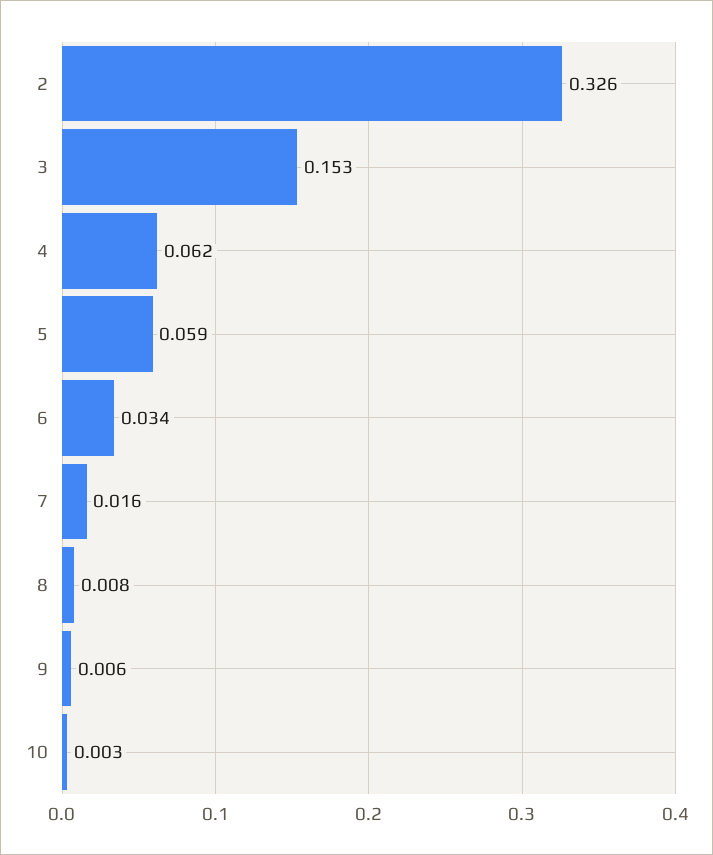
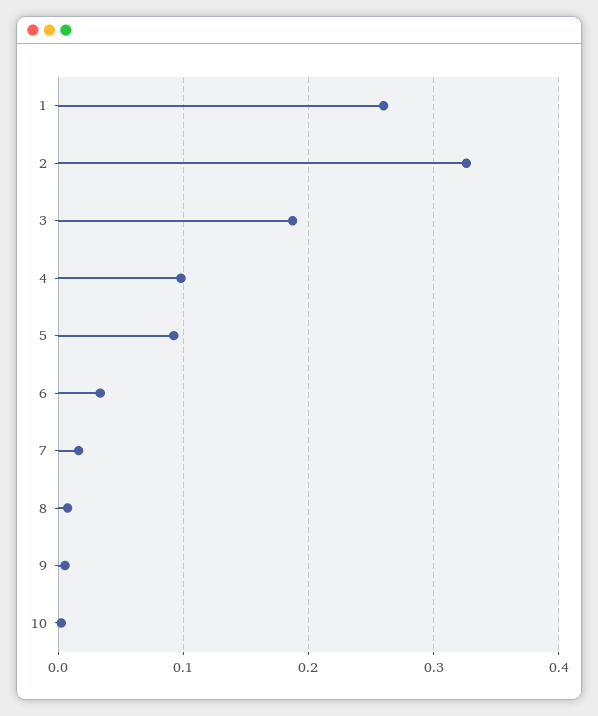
  {
    "2": 0.326,
-   "3": 0.153,
+   "3": 0.19,
-   "4": 0.062,
+   "4": 0.1,
-   "5": 0.059,
+   "5": 0.09,
    "6": 0.034,
    "7": 0.016,
    "8": 0.008,
    "9": 0.006,
-   "10": 0.003
+   "10": 0.003,
+   "1": 0.26
  }

